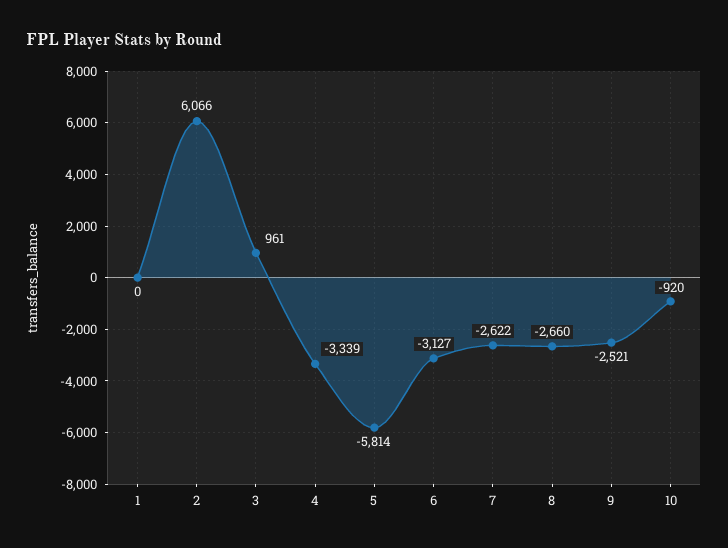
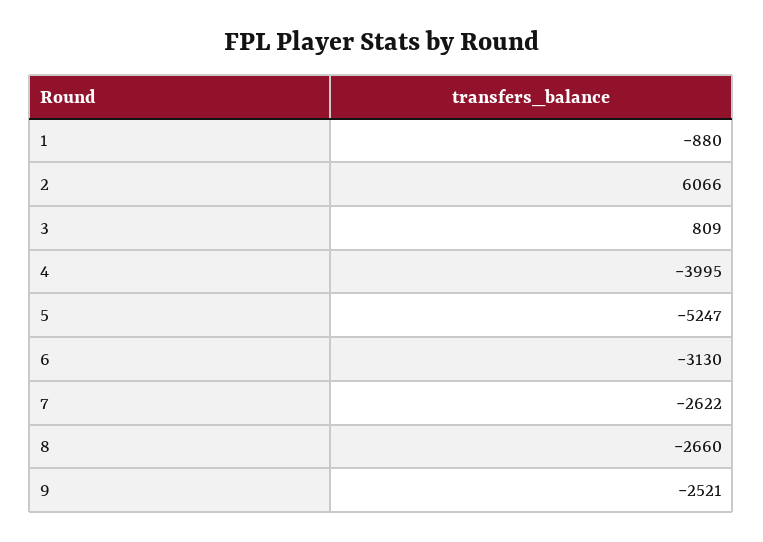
  {
-   "1": 0,
+   "1": -880,
    "2": 6066,
-   "3": 961,
+   "3": 809,
-   "4": -3339,
+   "4": -3995,
-   "5": -5814,
+   "5": -5247,
-   "6": -3127,
+   "6": -3130,
    "7": -2622,
    "8": -2660,
-   "9": -2521,
+   "9": -2521
-   "10": -920
  }

